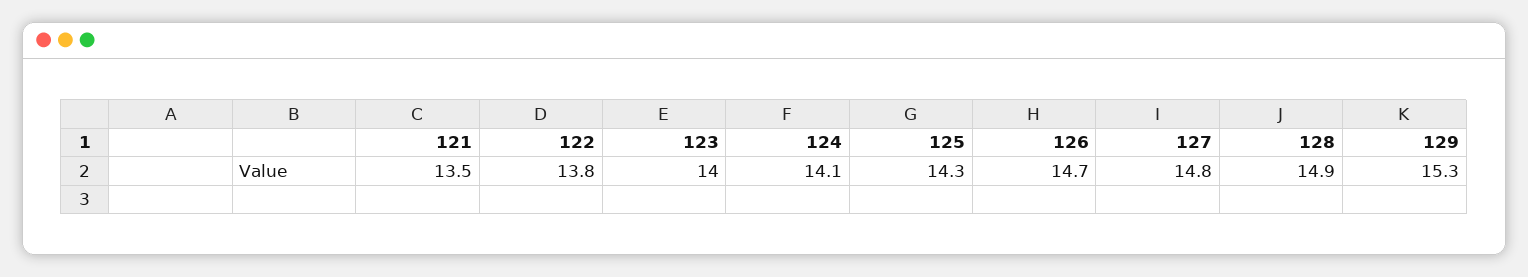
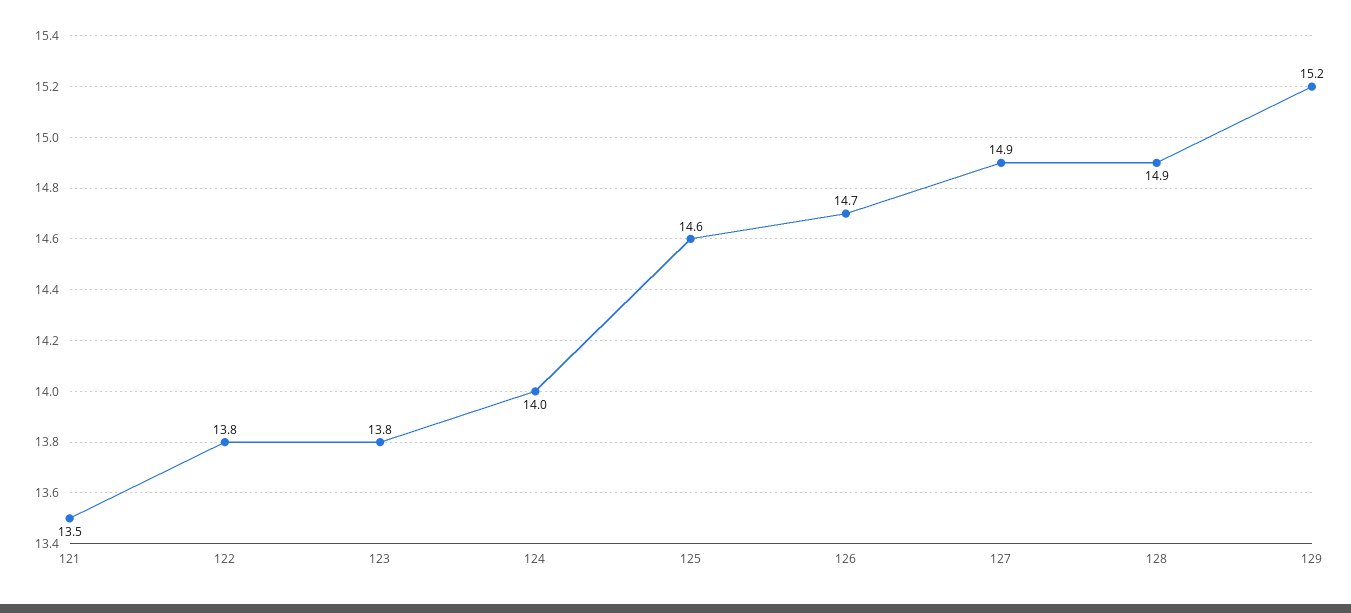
  {
    "121": 13.5,
    "122": 13.8,
-   "123": 14,
+   "123": 13.8,
-   "124": 14.1,
+   "124": 14,
-   "125": 14.3,
+   "125": 14.6,
    "126": 14.7,
-   "127": 14.8,
+   "127": 14.9,
    "128": 14.9,
-   "129": 15.3
+   "129": 15.2
  }

